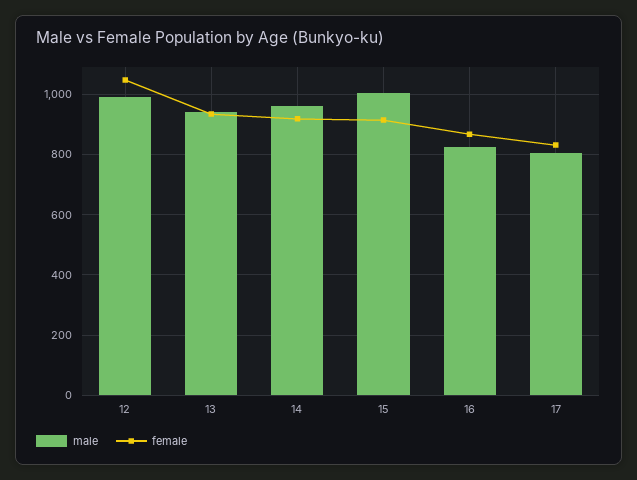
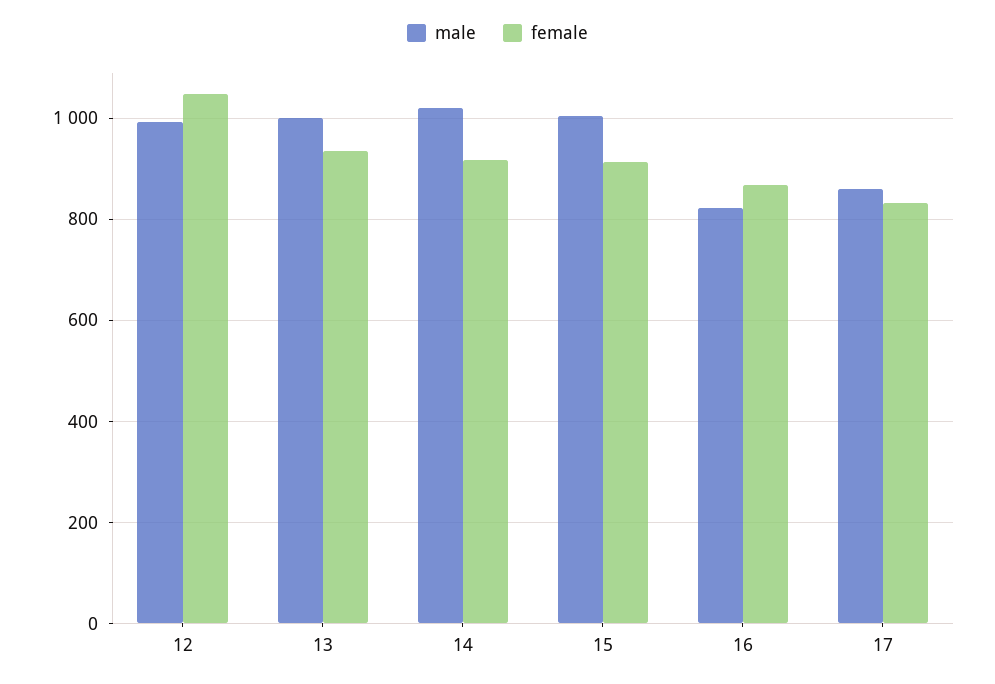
  {
    "male": {
      "12": 1000,
-     "13": 940,
+     "13": 1000,
-     "14": 960,
+     "14": 1020,
      "15": 1000,
      "16": 820,
-     "17": 800
+     "17": 860
    },
    "female": {
      "12": 1040,
      "13": 940,
      "14": 920,
      "15": 920,
      "16": 860,
      "17": 840
    }
  }

